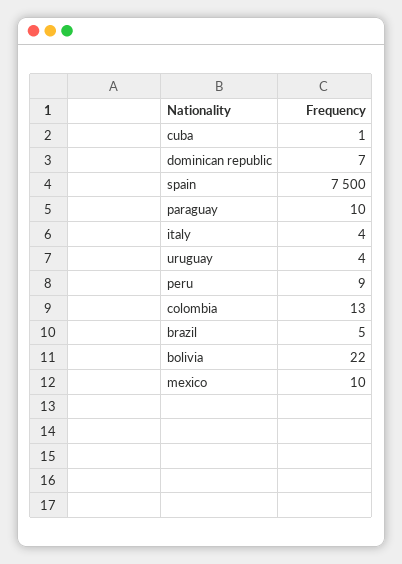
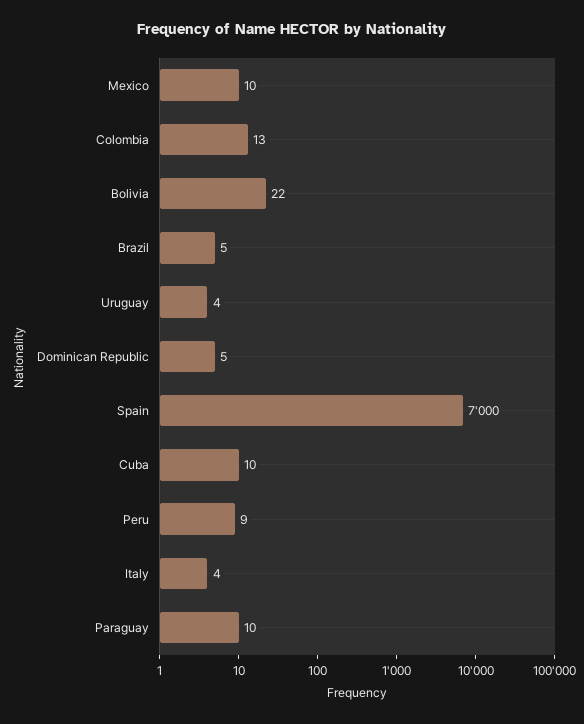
  {
-   "cuba": 1,
+   "cuba": 10,
-   "dominican republic": 7,
+   "dominican republic": 5,
-   "spain": 7500,
+   "spain": 7000,
    "paraguay": 10,
    "italy": 4,
    "uruguay": 4,
    "peru": 9,
    "colombia": 13,
    "brazil": 5,
    "bolivia": 22,
    "mexico": 10
  }

